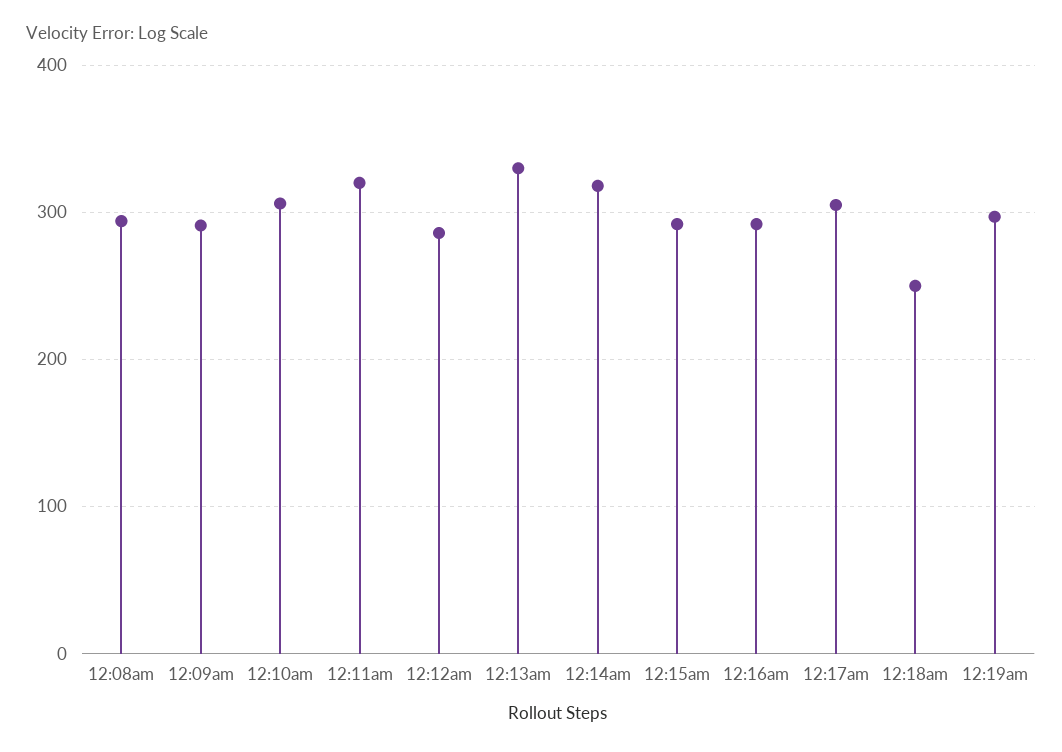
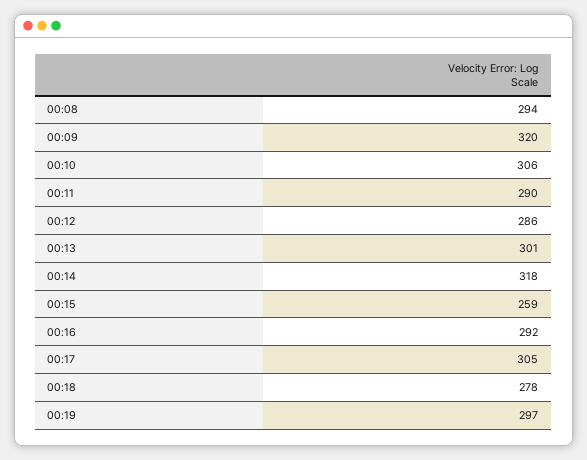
  {
    "12:08am": 294,
-   "12:09am": 290,
+   "12:09am": 320,
    "12:10am": 306,
-   "12:11am": 320,
+   "12:11am": 290,
    "12:12am": 286,
-   "12:13am": 330,
+   "12:13am": 301,
    "12:14am": 318,
-   "12:15am": 290,
+   "12:15am": 259,
    "12:16am": 292,
    "12:17am": 305,
-   "12:18am": 250,
+   "12:18am": 278,
    "12:19am": 297
  }

